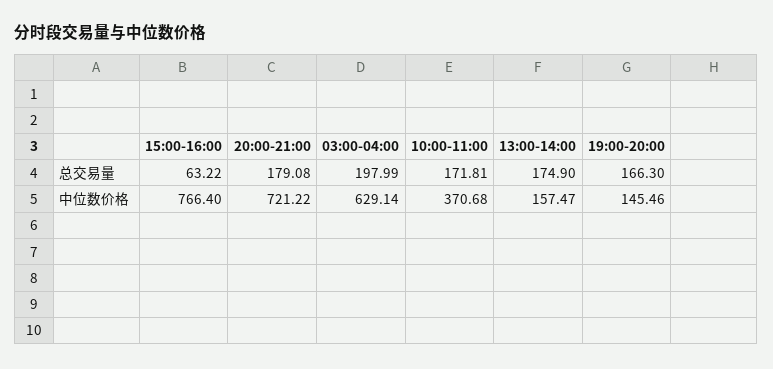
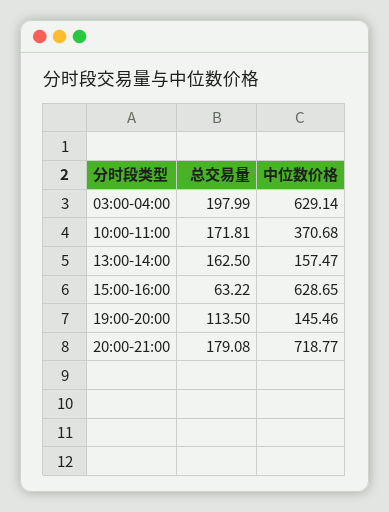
  {
    "15:00-16:00": {
      "总交易量": 63.22,
-     "中位数价格": 766.4
+     "中位数价格": 628.65
    },
    "20:00-21:00": {
      "总交易量": 179.08,
-     "中位数价格": 721.22
+     "中位数价格": 718.77
    },
    "03:00-04:00": {
      "总交易量": 197.99,
      "中位数价格": 629.14
    },
    "10:00-11:00": {
      "总交易量": 171.81,
      "中位数价格": 370.68
    },
    "13:00-14:00": {
-     "总交易量": 174.9,
+     "总交易量": 162.5,
      "中位数价格": 157.47
    },
    "19:00-20:00": {
-     "总交易量": 166.3,
+     "总交易量": 113.5,
      "中位数价格": 145.46
    }
  }

